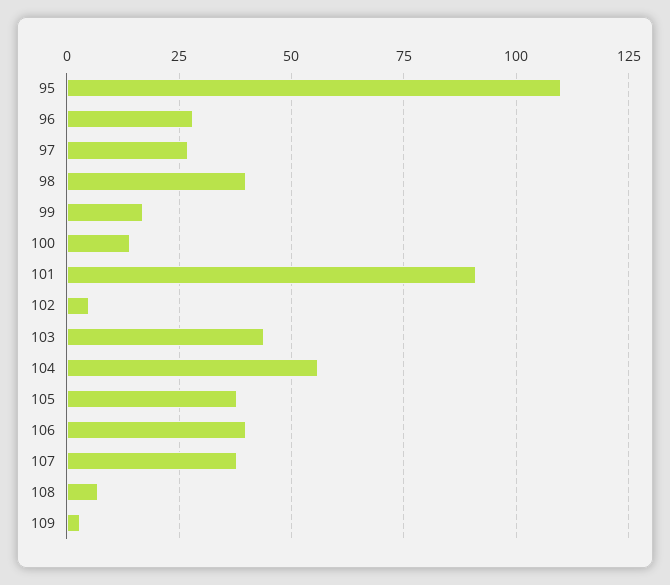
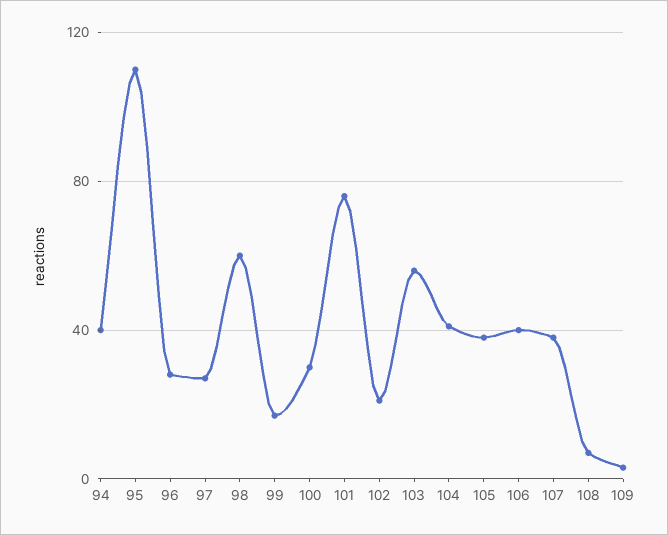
  {
    "95": 110,
    "96": 30,
    "97": 25,
-   "98": 40,
+   "98": 60,
    "99": 15,
-   "100": 15,
+   "100": 30,
-   "101": 90,
+   "101": 75,
-   "102": 5,
+   "102": 20,
-   "103": 45,
+   "103": 55,
-   "104": 55,
+   "104": 40,
    "105": 40,
    "106": 40,
    "107": 40,
    "108": 5,
-   "109": 5
+   "109": 5,
+   "94": 40
  }

